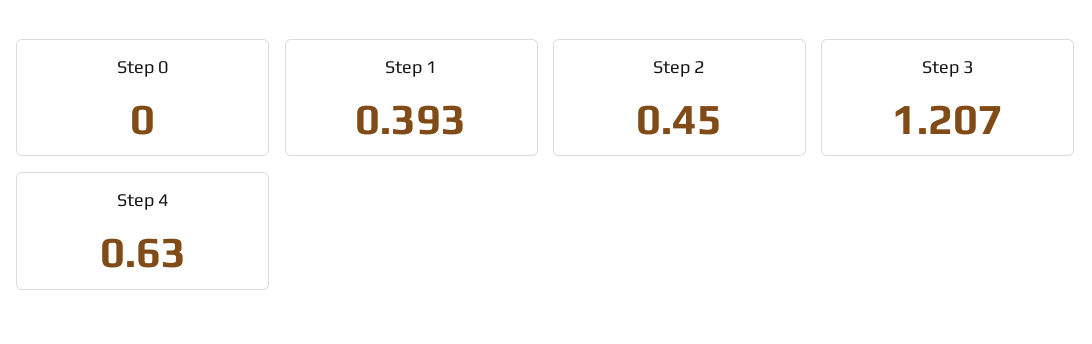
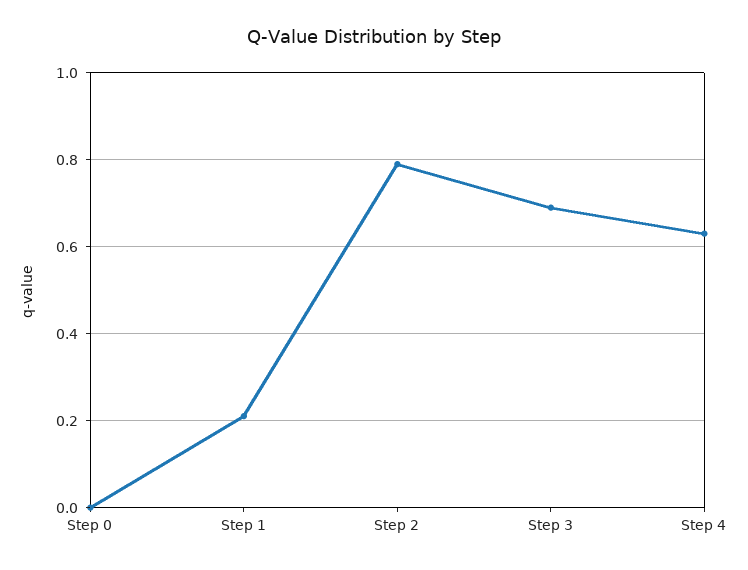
  {
    "Step 0": 0,
-   "Step 1": 0.393,
+   "Step 1": 0.2,
-   "Step 2": 0.45,
+   "Step 2": 0.8,
-   "Step 3": 1.207,
+   "Step 3": 0.7,
    "Step 4": 0.63
  }

